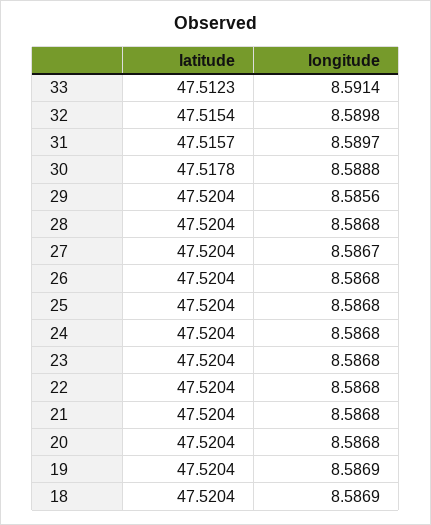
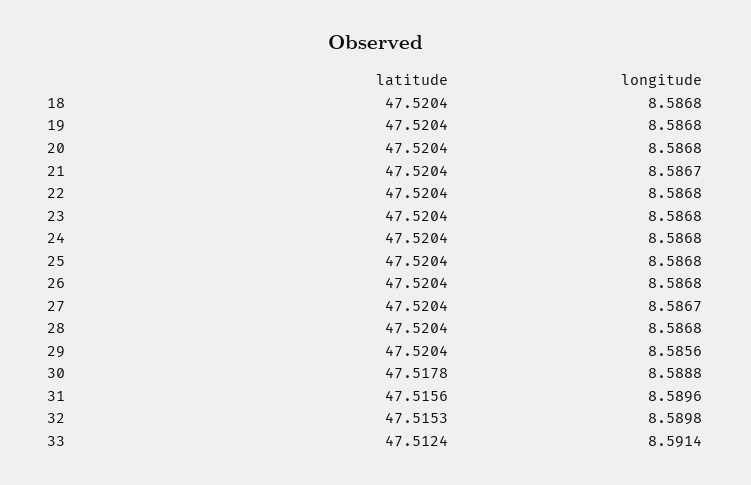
  {
    "latitude": {
-     "33": 47.5123,
+     "33": 47.5124,
-     "32": 47.5154,
+     "32": 47.5153,
-     "31": 47.5157,
+     "31": 47.5156,
      "30": 47.5178,
      "29": 47.5204,
      "28": 47.5204,
      "27": 47.5204,
      "26": 47.5204,
      "25": 47.5204,
      "24": 47.5204,
      "23": 47.5204,
      "22": 47.5204,
      "21": 47.5204,
      "20": 47.5204,
      "19": 47.5204,
      "18": 47.5204
    },
    "longitude": {
      "33": 8.5914,
      "32": 8.5898,
-     "31": 8.5897,
+     "31": 8.5896,
      "30": 8.5888,
      "29": 8.5856,
      "28": 8.5868,
      "27": 8.5867,
      "26": 8.5868,
      "25": 8.5868,
      "24": 8.5868,
      "23": 8.5868,
      "22": 8.5868,
-     "21": 8.5868,
+     "21": 8.5867,
      "20": 8.5868,
-     "19": 8.5869,
+     "19": 8.5868,
-     "18": 8.5869
+     "18": 8.5868
    }
  }

